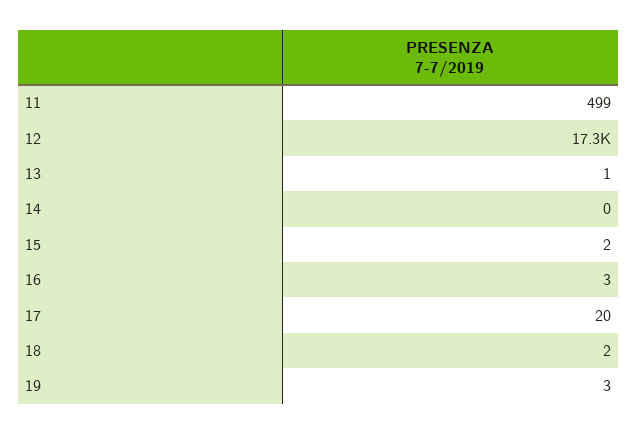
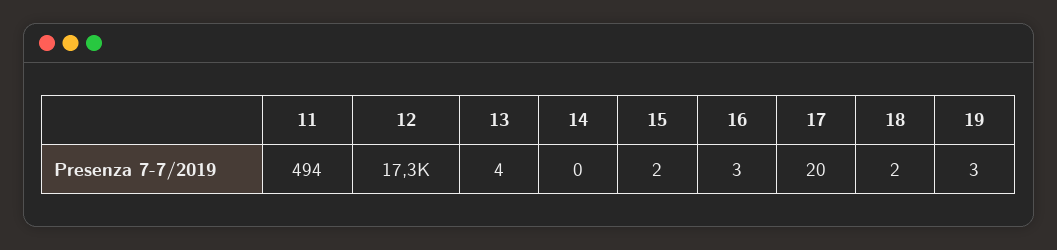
  {
-   "11": 499,
+   "11": 494,
    "12": 17300,
-   "13": 1,
+   "13": 4,
    "14": 0,
    "15": 2,
    "16": 3,
    "17": 20,
    "18": 2,
    "19": 3
  }

